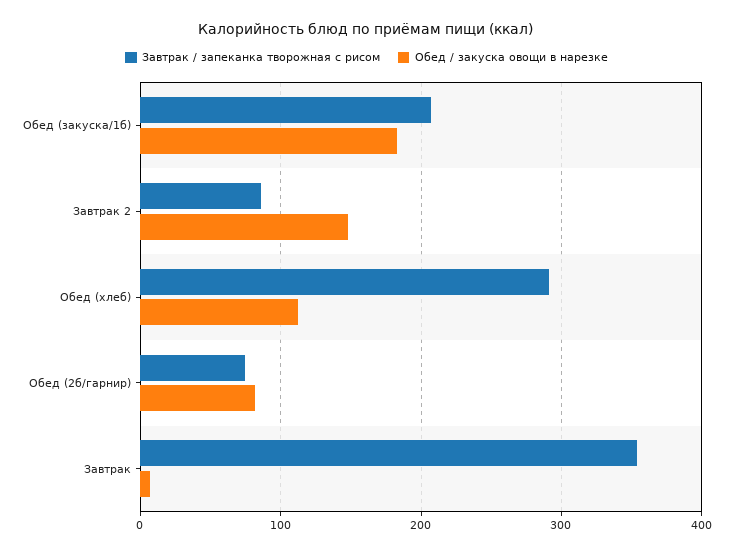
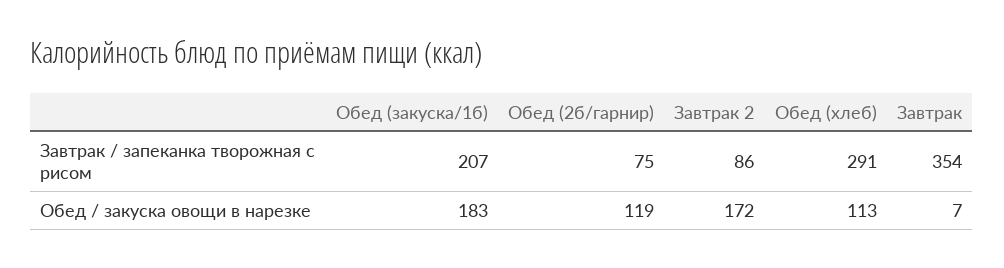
  {
    "Завтрак / запеканка творожная с рисом": {
      "Обед (закуска/1б)": 207,
      "Завтрак 2": 86,
      "Обед (хлеб)": 291,
      "Обед (2б/гарнир)": 75,
      "Завтрак": 354
    },
    "Обед / закуска овощи в нарезке": {
      "Обед (закуска/1б)": 183,
-     "Завтрак 2": 150,
+     "Завтрак 2": 172,
      "Обед (хлеб)": 113,
-     "Обед (2б/гарнир)": 80,
+     "Обед (2б/гарнир)": 119,
      "Завтрак": 7
    }
  }

